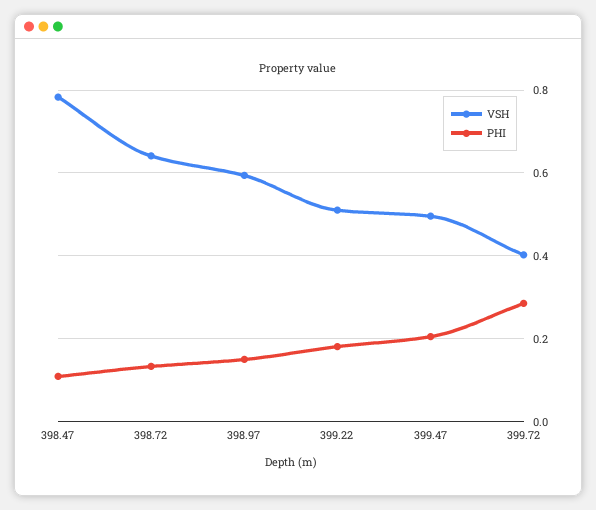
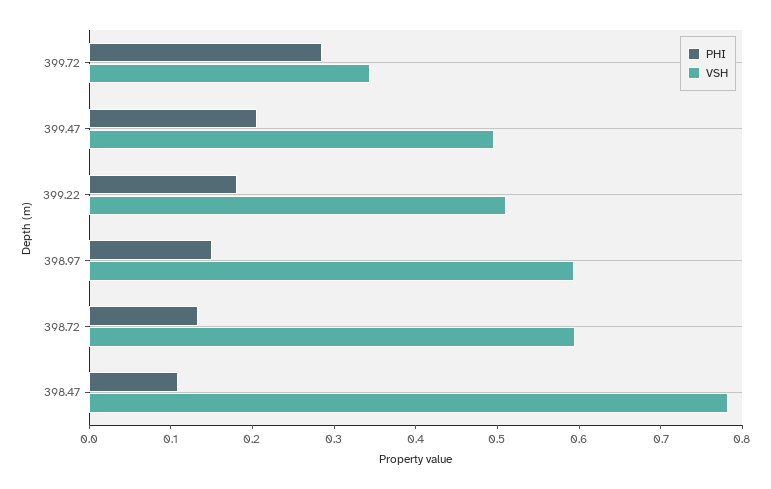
  {
    "VSH": {
      "398.47": 0.78,
-     "398.72": 0.64,
+     "398.72": 0.6,
      "398.97": 0.6,
      "399.22": 0.52,
      "399.47": 0.5,
-     "399.72": 0.4
+     "399.72": 0.34
    },
    "PHI": {
      "398.47": 0.1,
      "398.72": 0.14,
      "398.97": 0.16,
      "399.22": 0.18,
      "399.47": 0.2,
      "399.72": 0.28
    }
  }

